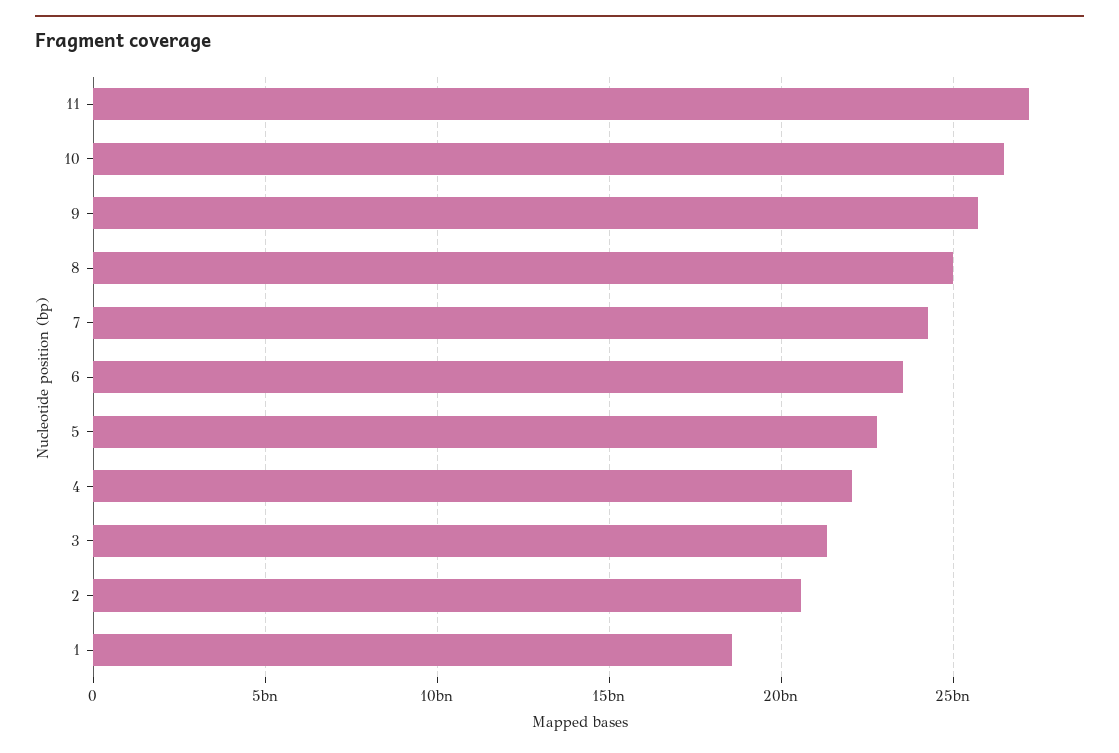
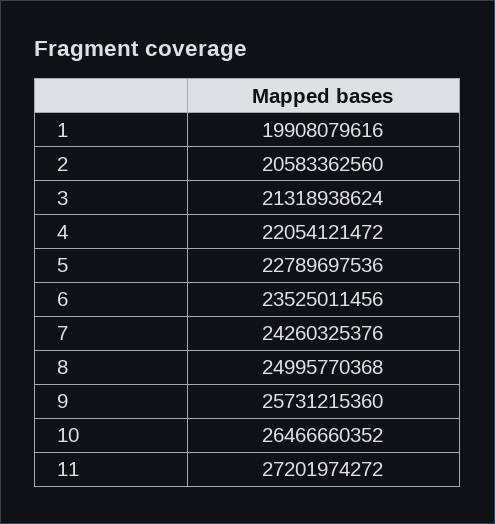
  {
    "11": 27201974272,
    "10": 26466660352,
    "9": 25731215360,
    "8": 24995770368,
    "7": 24260325376,
    "6": 23525011456,
    "5": 22789697536,
    "4": 22054121472,
    "3": 21318938624,
    "2": 20583362560,
-   "1": 18500000000
+   "1": 19908079616
  }

